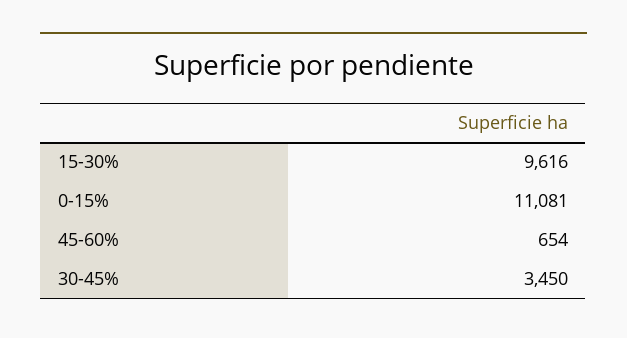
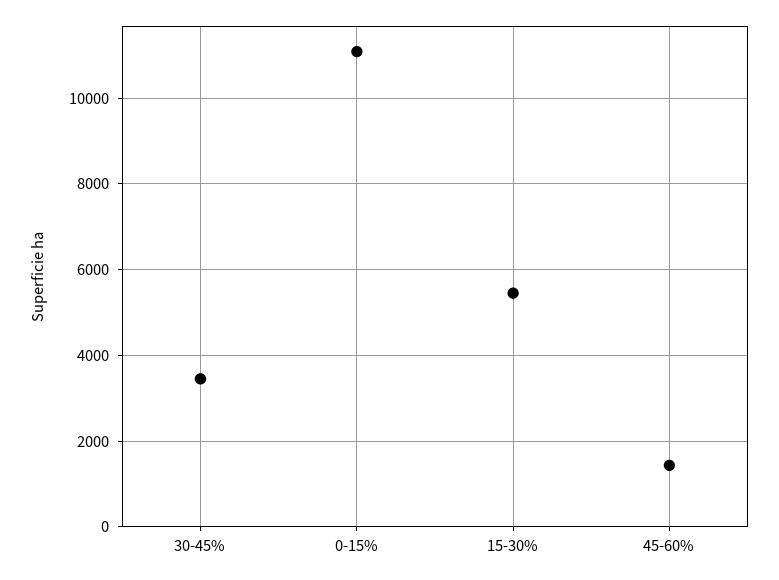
  {
-   "15-30%": 9616,
+   "15-30%": 5400,
    "0-15%": 11081,
-   "45-60%": 654,
+   "45-60%": 1400,
    "30-45%": 3450
  }

